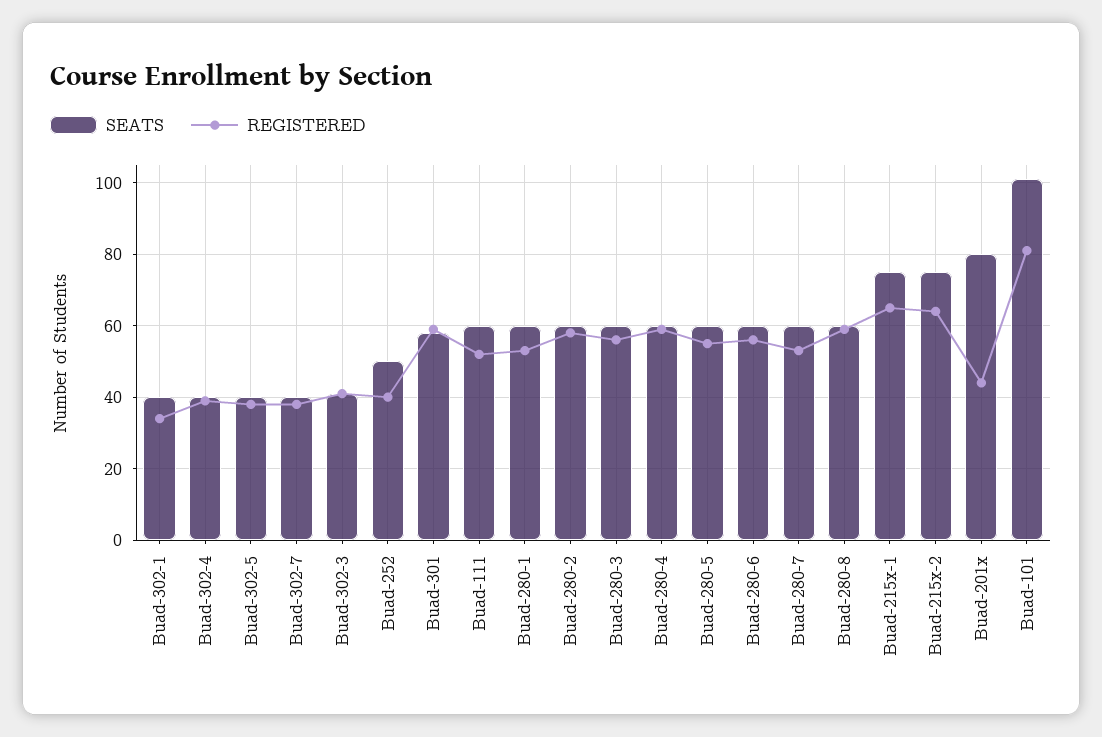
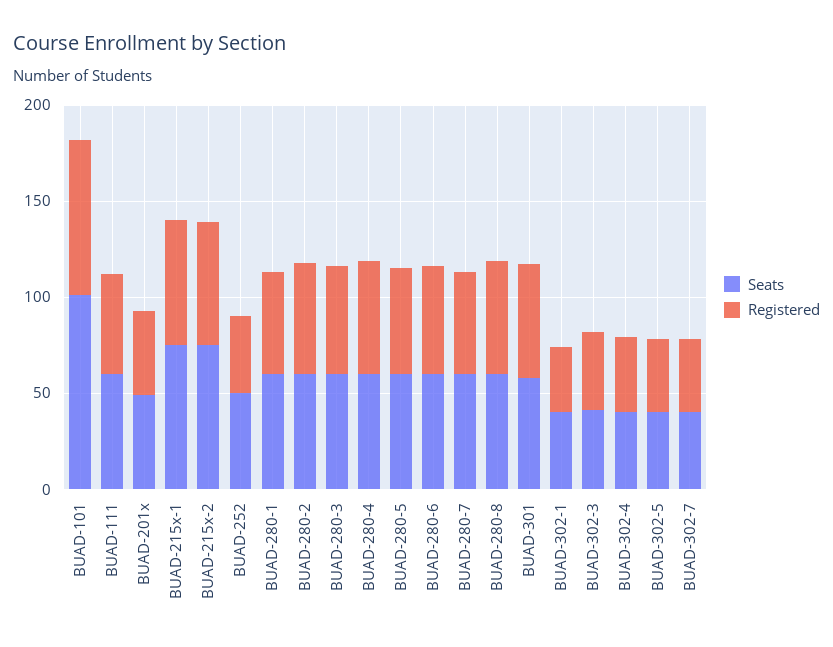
  {
    "SEATS": {
      "Buad-302-1": 40,
      "Buad-302-4": 40,
      "Buad-302-5": 40,
      "Buad-302-7": 40,
      "Buad-302-3": 40,
      "Buad-252": 50,
      "Buad-301": 60,
      "Buad-111": 60,
      "Buad-280-1": 60,
      "Buad-280-2": 60,
      "Buad-280-3": 60,
      "Buad-280-4": 60,
      "Buad-280-5": 60,
      "Buad-280-6": 60,
      "Buad-280-7": 60,
      "Buad-280-8": 60,
      "Buad-215x-1": 75,
      "Buad-215x-2": 75,
-     "Buad-201x": 80,
+     "Buad-201x": 50,
      "Buad-101": 100
    },
    "REGISTERED": {
      "Buad-302-1": 35,
      "Buad-302-4": 40,
      "Buad-302-5": 40,
      "Buad-302-7": 40,
      "Buad-302-3": 40,
      "Buad-252": 40,
      "Buad-301": 60,
      "Buad-111": 50,
      "Buad-280-1": 55,
      "Buad-280-2": 60,
      "Buad-280-3": 55,
      "Buad-280-4": 60,
      "Buad-280-5": 55,
      "Buad-280-6": 55,
      "Buad-280-7": 55,
      "Buad-280-8": 60,
      "Buad-215x-1": 65,
      "Buad-215x-2": 65,
      "Buad-201x": 45,
      "Buad-101": 80
    }
  }

